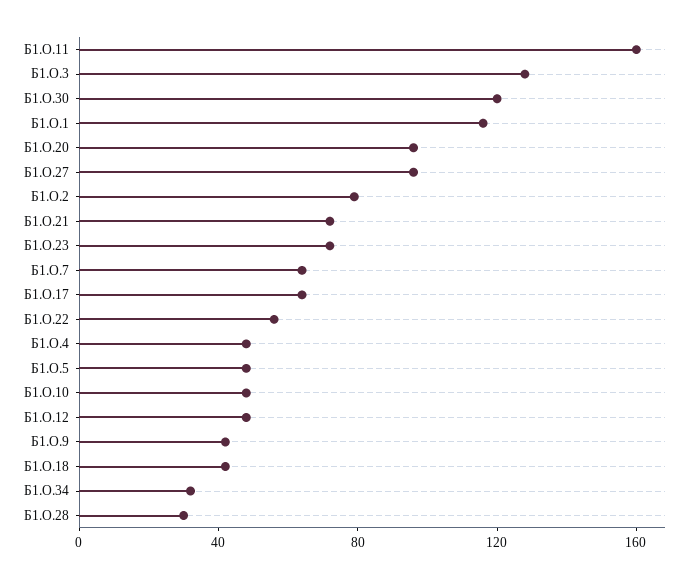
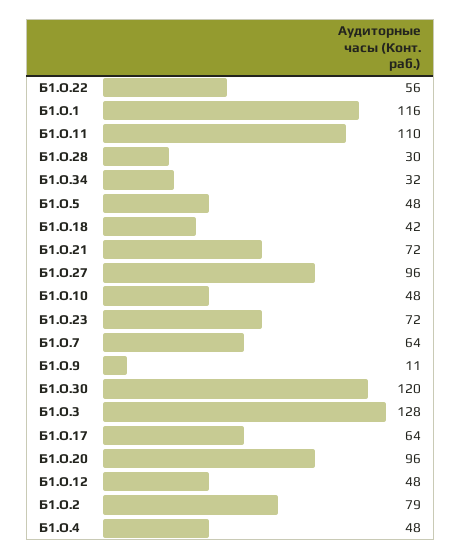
  {
-   "Б1.О.11": 160,
+   "Б1.О.11": 110,
    "Б1.О.3": 128,
    "Б1.О.30": 120,
    "Б1.О.1": 116,
    "Б1.О.20": 96,
    "Б1.О.27": 96,
    "Б1.О.2": 79,
    "Б1.О.21": 72,
    "Б1.О.23": 72,
    "Б1.О.7": 64,
    "Б1.О.17": 64,
    "Б1.О.22": 56,
    "Б1.О.4": 48,
    "Б1.О.5": 48,
    "Б1.О.10": 48,
    "Б1.О.12": 48,
-   "Б1.О.9": 40,
+   "Б1.О.9": 11,
    "Б1.О.18": 42,
    "Б1.О.34": 32,
    "Б1.О.28": 30
  }

